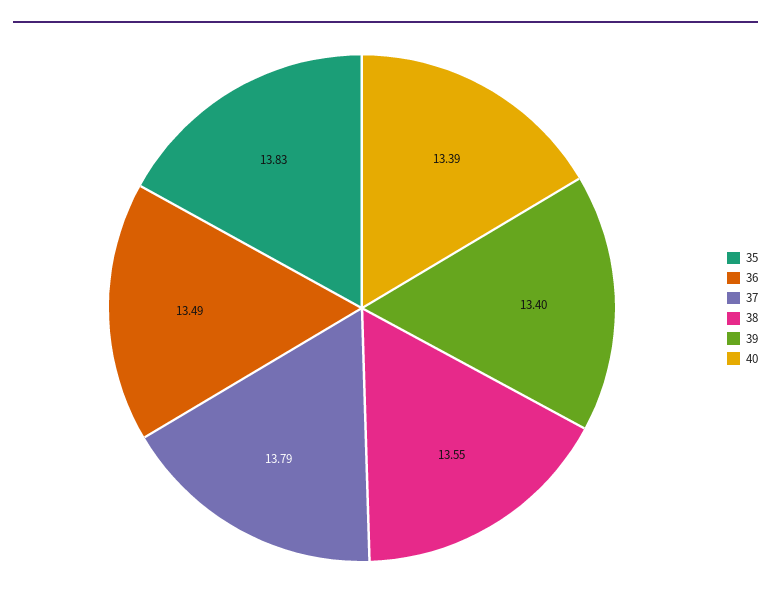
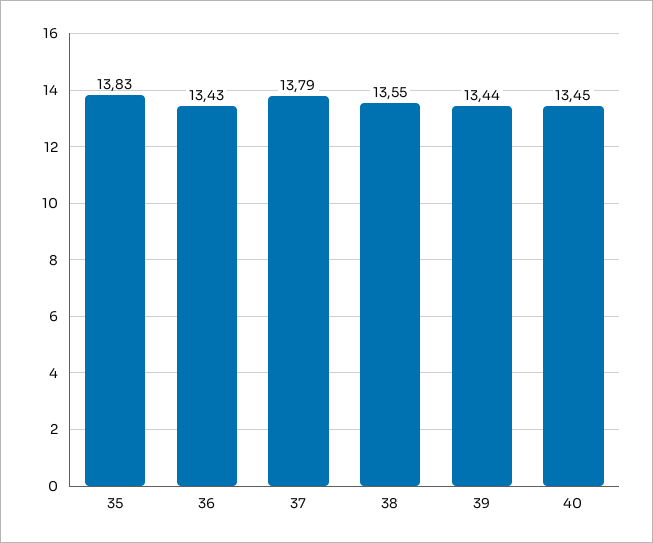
  {
    "35": 13.83,
-   "36": 13.49,
+   "36": 13.43,
    "37": 13.79,
    "38": 13.55,
-   "39": 13.4,
+   "39": 13.44,
-   "40": 13.39
+   "40": 13.45
  }

